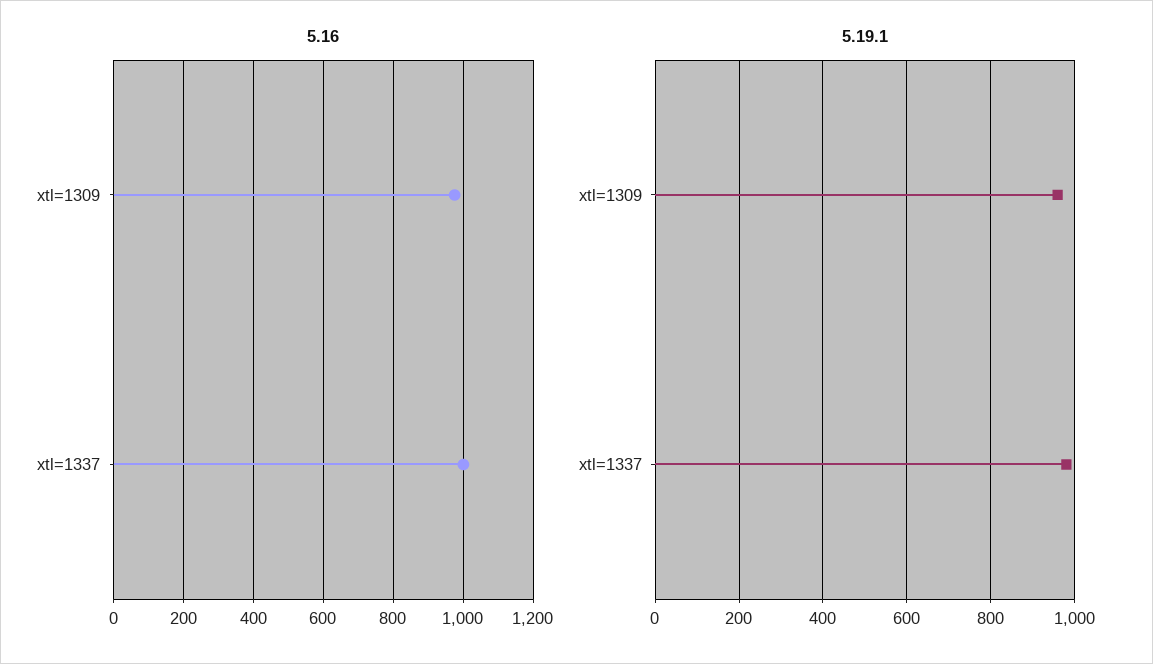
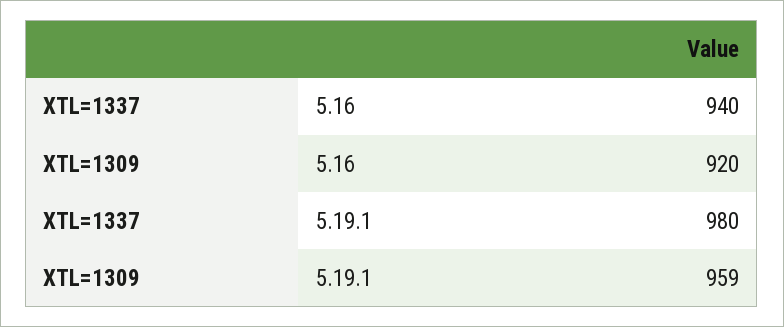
  {
    "5.16": {
-     "xtl=1309": 980,
+     "xtl=1309": 920,
-     "xtl=1337": 1000
+     "xtl=1337": 940
    },
    "5.19.1": {
      "xtl=1309": 959,
      "xtl=1337": 980
    }
  }

